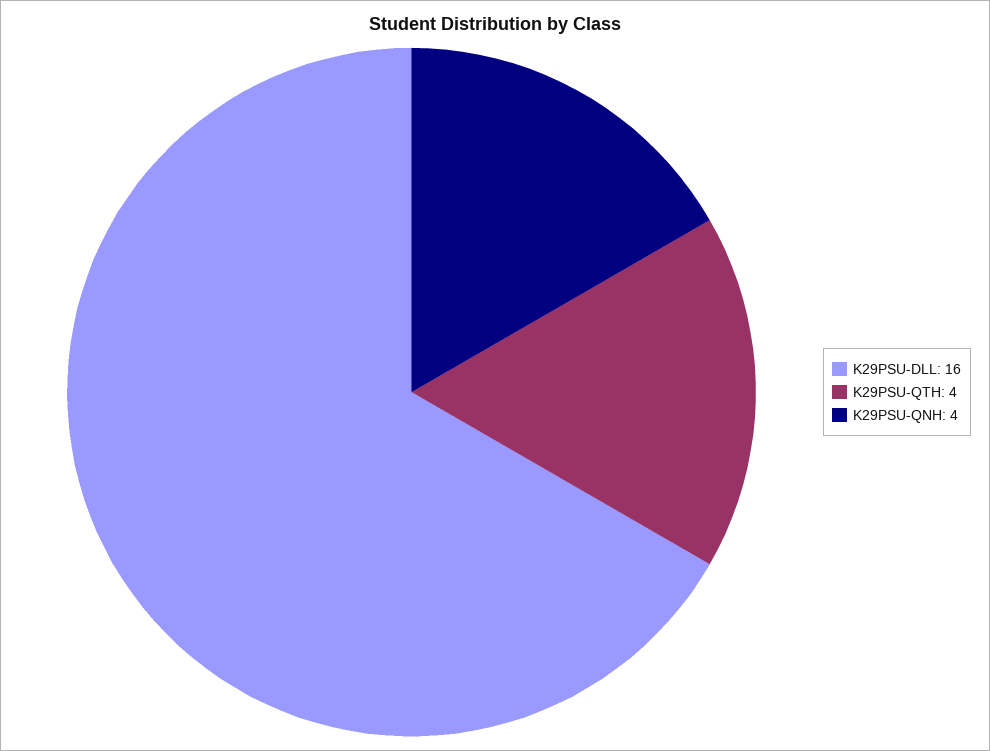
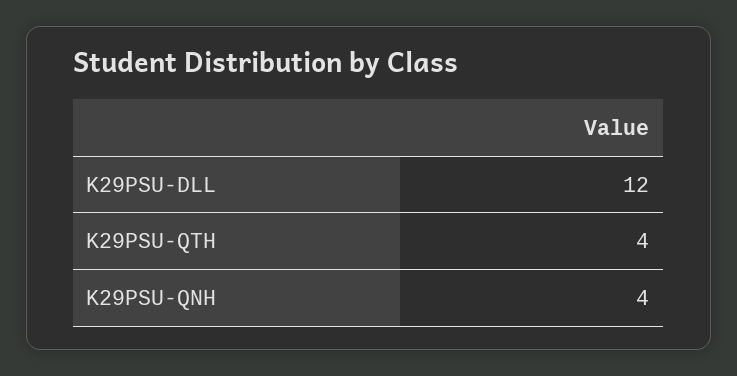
  {
-   "K29PSU-DLL": 16,
+   "K29PSU-DLL": 12,
    "K29PSU-QTH": 4,
    "K29PSU-QNH": 4
  }

